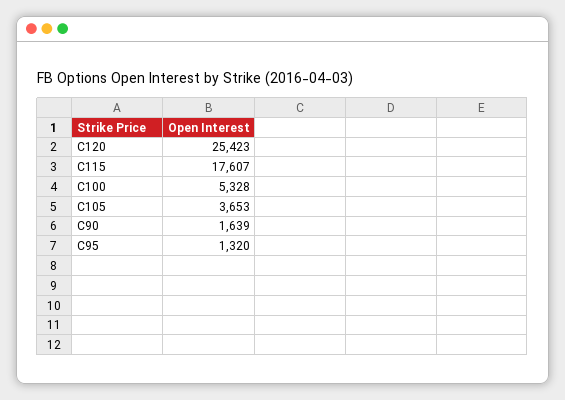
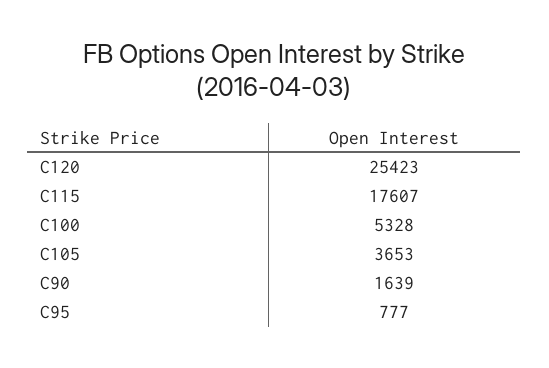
  {
    "C120": 25423,
    "C115": 17607,
    "C100": 5328,
    "C105": 3653,
    "C90": 1639,
-   "C95": 1320
+   "C95": 777
  }

